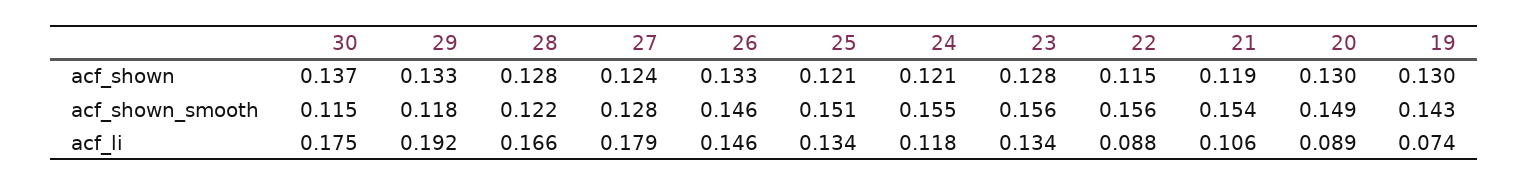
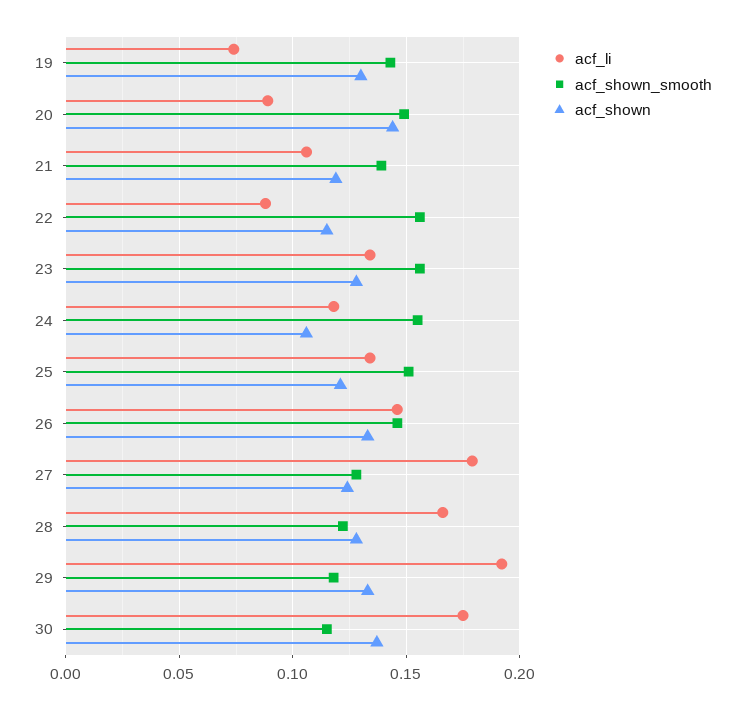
  {
    "acf_shown": {
      "30": 0.137,
      "29": 0.133,
      "28": 0.128,
      "27": 0.124,
      "26": 0.133,
      "25": 0.121,
-     "24": 0.121,
+     "24": 0.105,
      "23": 0.128,
      "22": 0.115,
      "21": 0.119,
-     "20": 0.13,
+     "20": 0.145,
      "19": 0.13
    },
    "acf_shown_smooth": {
      "30": 0.115,
      "29": 0.118,
      "28": 0.122,
      "27": 0.128,
      "26": 0.146,
      "25": 0.151,
      "24": 0.155,
      "23": 0.156,
      "22": 0.156,
-     "21": 0.154,
+     "21": 0.14,
      "20": 0.149,
      "19": 0.143
    },
    "acf_li": {
      "30": 0.175,
      "29": 0.192,
      "28": 0.166,
      "27": 0.179,
      "26": 0.146,
      "25": 0.134,
      "24": 0.118,
      "23": 0.134,
      "22": 0.088,
      "21": 0.106,
      "20": 0.089,
      "19": 0.074
    }
  }

